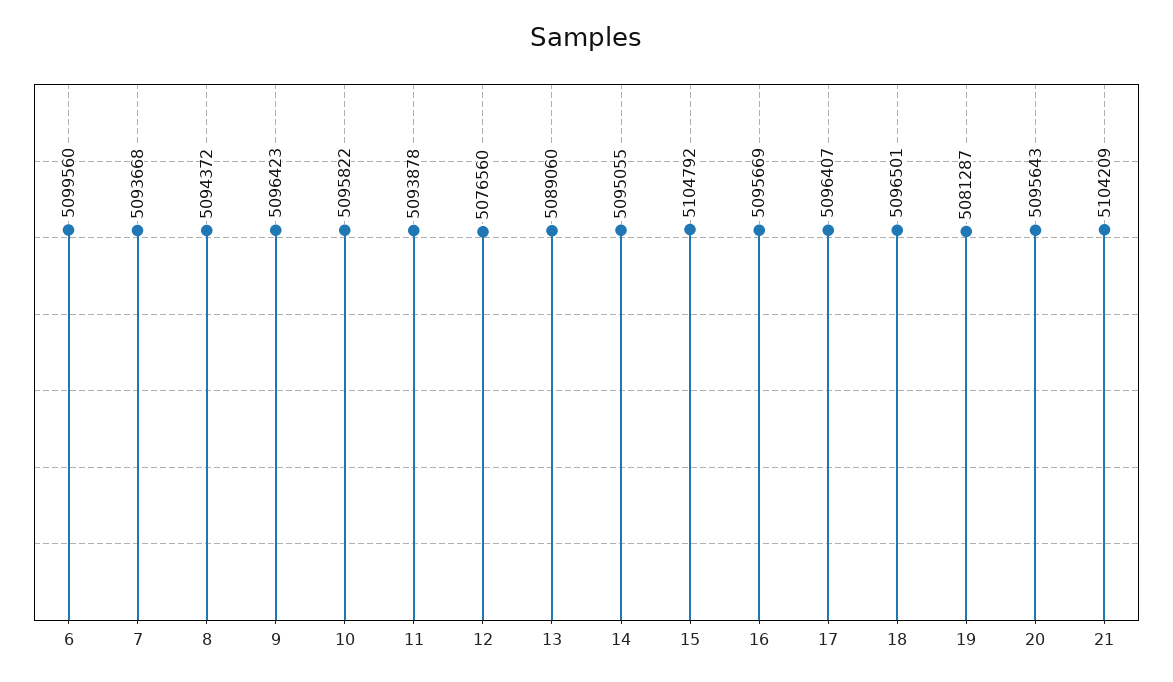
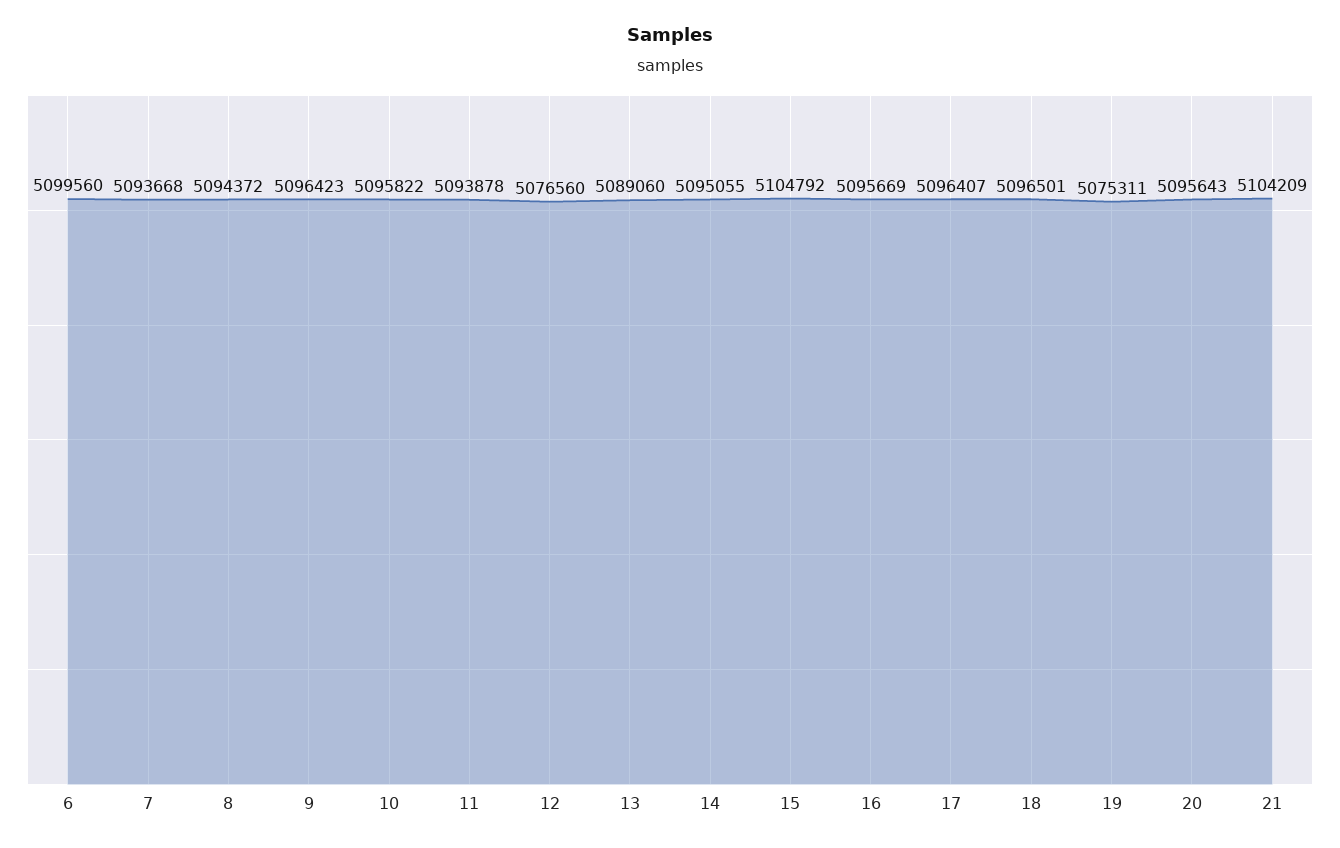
  {
    "6": 5099560,
    "7": 5093668,
    "8": 5094372,
    "9": 5096423,
    "10": 5095822,
    "11": 5093878,
    "12": 5076560,
    "13": 5089060,
    "14": 5095055,
    "15": 5104792,
    "16": 5095669,
    "17": 5096407,
    "18": 5096501,
-   "19": 5081287,
+   "19": 5075311,
    "20": 5095643,
    "21": 5104209
  }

